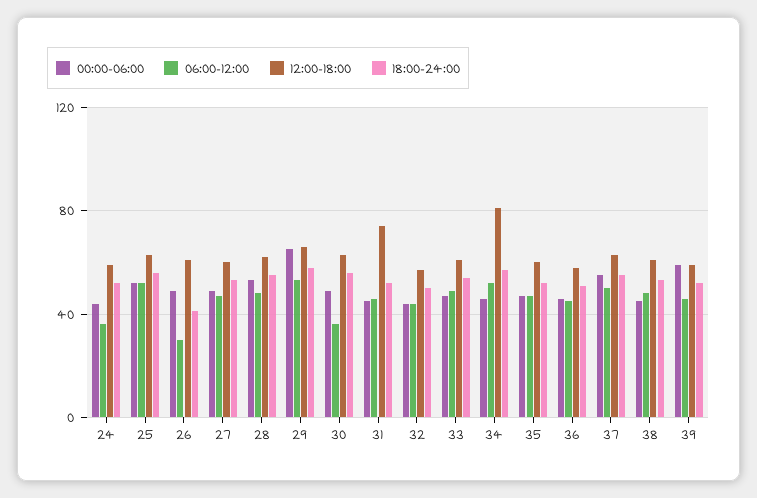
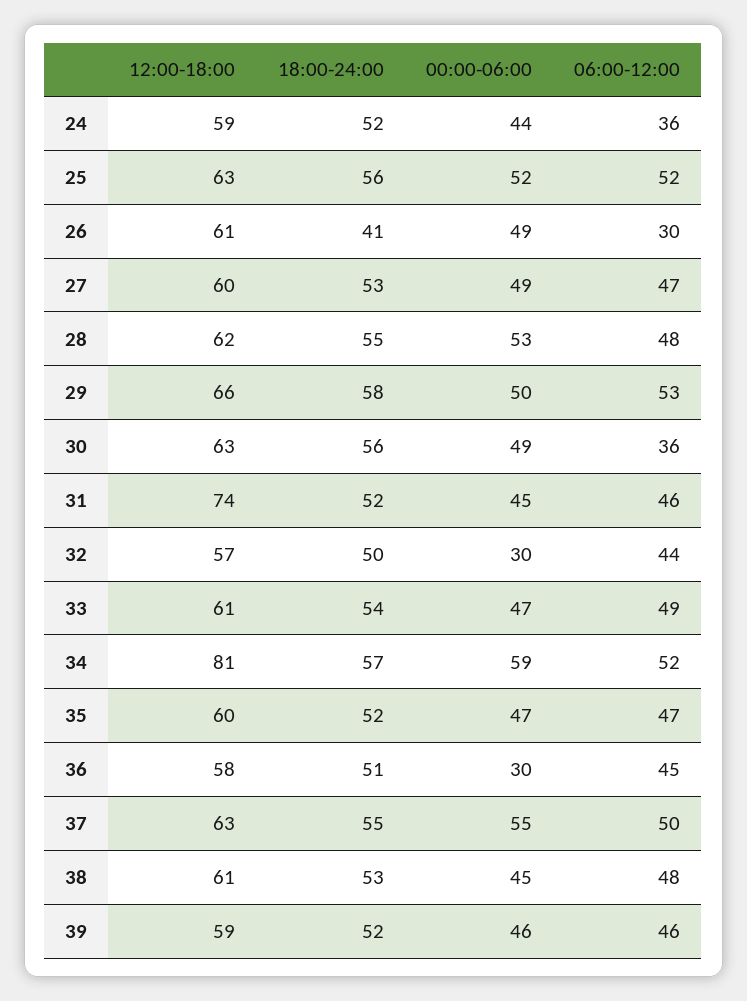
  {
    "00:00-06:00": {
      "24": 44,
      "25": 52,
      "26": 49,
      "27": 49,
      "28": 53,
-     "29": 65,
+     "29": 50,
      "30": 49,
      "31": 45,
-     "32": 45,
+     "32": 30,
      "33": 47,
-     "34": 45,
+     "34": 59,
      "35": 47,
-     "36": 45,
+     "36": 30,
      "37": 55,
      "38": 45,
-     "39": 60
+     "39": 46
    },
    "06:00-12:00": {
      "24": 36,
      "25": 52,
      "26": 30,
      "27": 47,
      "28": 48,
      "29": 53,
      "30": 36,
      "31": 46,
      "32": 44,
      "33": 49,
      "34": 52,
      "35": 47,
      "36": 45,
      "37": 50,
      "38": 48,
      "39": 46
    },
    "12:00-18:00": {
      "24": 59,
      "25": 63,
      "26": 61,
      "27": 60,
      "28": 62,
      "29": 66,
      "30": 63,
      "31": 74,
      "32": 57,
      "33": 61,
      "34": 81,
      "35": 60,
      "36": 58,
      "37": 63,
      "38": 61,
      "39": 59
    },
    "18:00-24:00": {
      "24": 52,
      "25": 56,
      "26": 41,
      "27": 53,
      "28": 55,
      "29": 58,
      "30": 56,
      "31": 52,
      "32": 50,
      "33": 54,
      "34": 57,
      "35": 52,
      "36": 51,
      "37": 55,
      "38": 53,
      "39": 52
    }
  }

